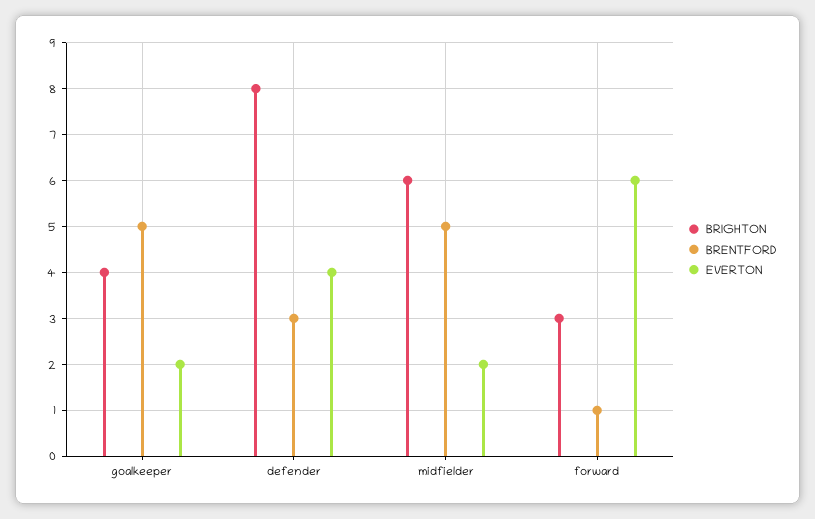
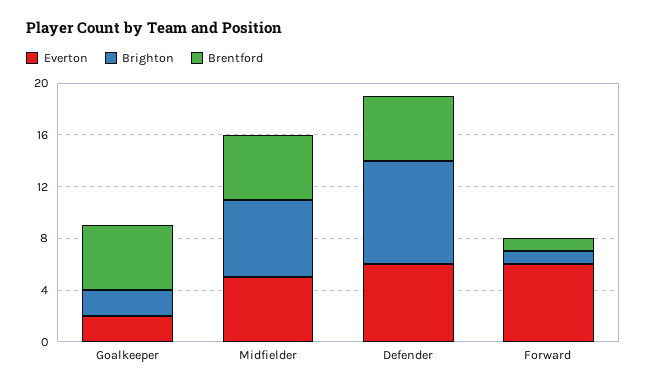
  {
    "BRIGHTON": {
-     "goalkeeper": 4,
+     "goalkeeper": 2,
      "defender": 8,
      "midfielder": 6,
-     "forward": 3
+     "forward": 1
    },
    "BRENTFORD": {
      "goalkeeper": 5,
-     "defender": 3,
+     "defender": 5,
      "midfielder": 5,
      "forward": 1
    },
    "EVERTON": {
      "goalkeeper": 2,
-     "defender": 4,
+     "defender": 6,
-     "midfielder": 2,
+     "midfielder": 5,
      "forward": 6
    }
  }

